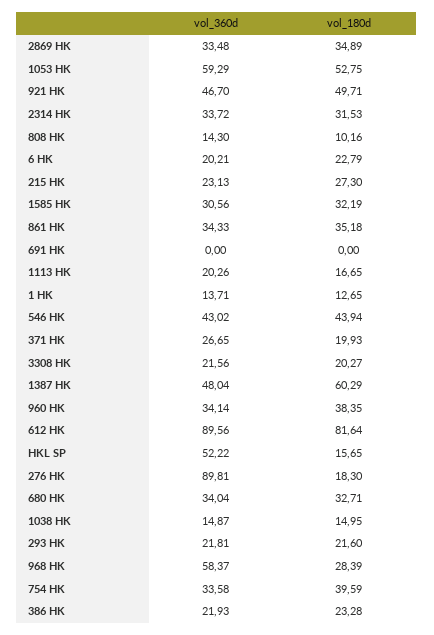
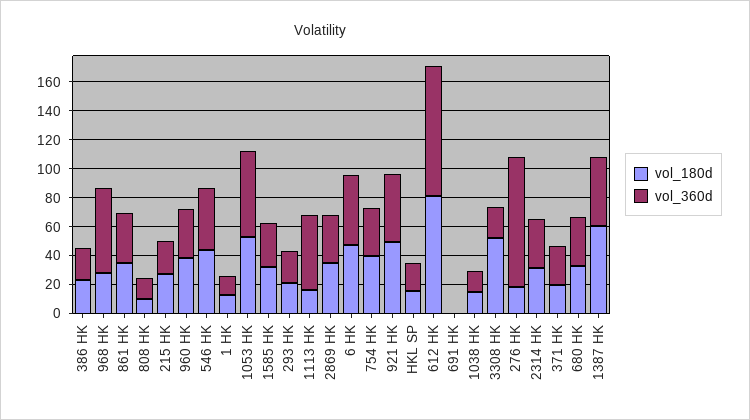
  {
    "vol_360d": {
      "2869 HK": 33.48,
      "1053 HK": 59.29,
      "921 HK": 46.7,
      "2314 HK": 33.72,
      "808 HK": 14.3,
-     "6 HK": 20.21,
+     "6 HK": 50,
      "215 HK": 23.13,
      "1585 HK": 30.56,
      "861 HK": 34.33,
      "691 HK": 0,
-     "1113 HK": 20.26,
+     "1113 HK": 50,
      "1 HK": 13.71,
      "546 HK": 43.02,
      "371 HK": 26.65,
      "3308 HK": 21.56,
      "1387 HK": 48.04,
      "960 HK": 34.14,
      "612 HK": 89.56,
-     "HKL SP": 52.22,
+     "HKL SP": 20,
      "276 HK": 89.81,
      "680 HK": 34.04,
      "1038 HK": 14.87,
      "293 HK": 21.81,
      "968 HK": 58.37,
      "754 HK": 33.58,
      "386 HK": 21.93
    },
    "vol_180d": {
      "2869 HK": 34.89,
      "1053 HK": 52.75,
      "921 HK": 49.71,
      "2314 HK": 31.53,
      "808 HK": 10.16,
-     "6 HK": 22.79,
+     "6 HK": 50,
      "215 HK": 27.3,
      "1585 HK": 32.19,
      "861 HK": 35.18,
      "691 HK": 0,
      "1113 HK": 16.65,
      "1 HK": 12.65,
      "546 HK": 43.94,
      "371 HK": 19.93,
-     "3308 HK": 20.27,
+     "3308 HK": 50,
      "1387 HK": 60.29,
      "960 HK": 38.35,
      "612 HK": 81.64,
      "HKL SP": 15.65,
      "276 HK": 18.3,
      "680 HK": 32.71,
      "1038 HK": 14.95,
      "293 HK": 21.6,
      "968 HK": 28.39,
      "754 HK": 39.59,
      "386 HK": 23.28
    }
  }

